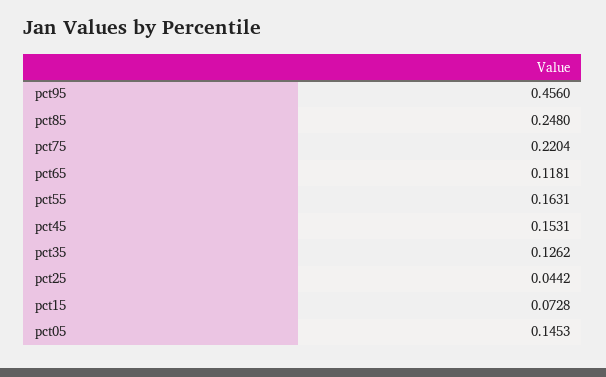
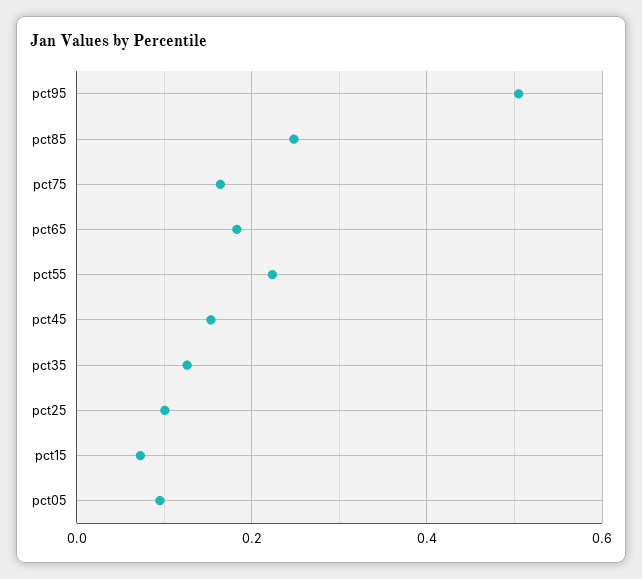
  {
-   "pct95": 0.456,
+   "pct95": 0.5,
    "pct85": 0.248,
-   "pct75": 0.2204,
+   "pct75": 0.16,
-   "pct65": 0.1181,
+   "pct65": 0.18,
-   "pct55": 0.1631,
+   "pct55": 0.22,
    "pct45": 0.1531,
    "pct35": 0.1262,
-   "pct25": 0.0442,
+   "pct25": 0.1,
    "pct15": 0.0728,
-   "pct05": 0.1453
+   "pct05": 0.1
  }

